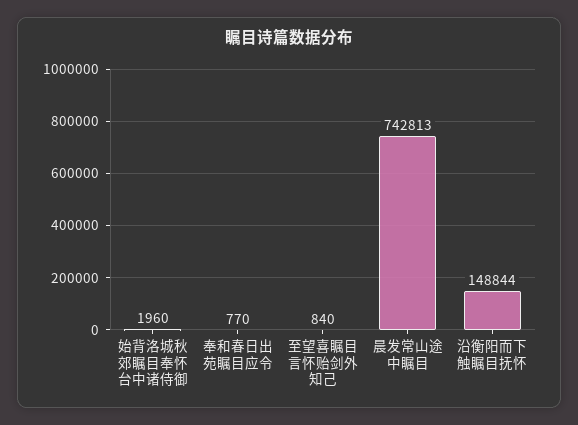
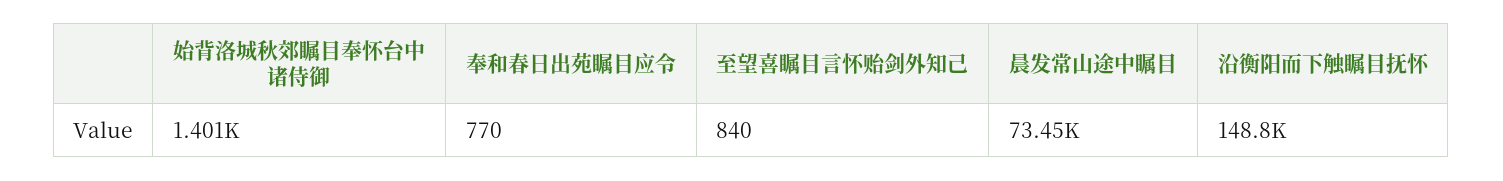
  {
-   "始背洛城秋郊瞩目奉怀台中诸侍御": 1960,
+   "始背洛城秋郊瞩目奉怀台中诸侍御": 1401,
    "奉和春日出苑瞩目应令": 770,
    "至望喜瞩目言怀贻剑外知己": 840,
-   "晨发常山途中瞩目": 742813,
+   "晨发常山途中瞩目": 73450,
    "沿衡阳而下触瞩目抚怀": 148844
  }

